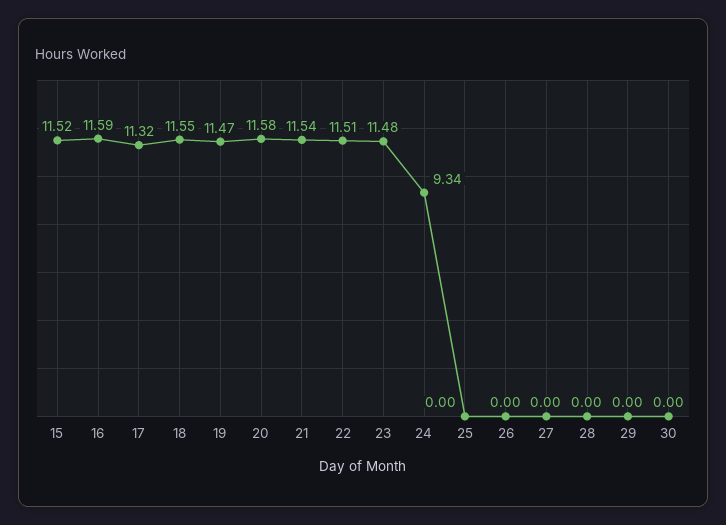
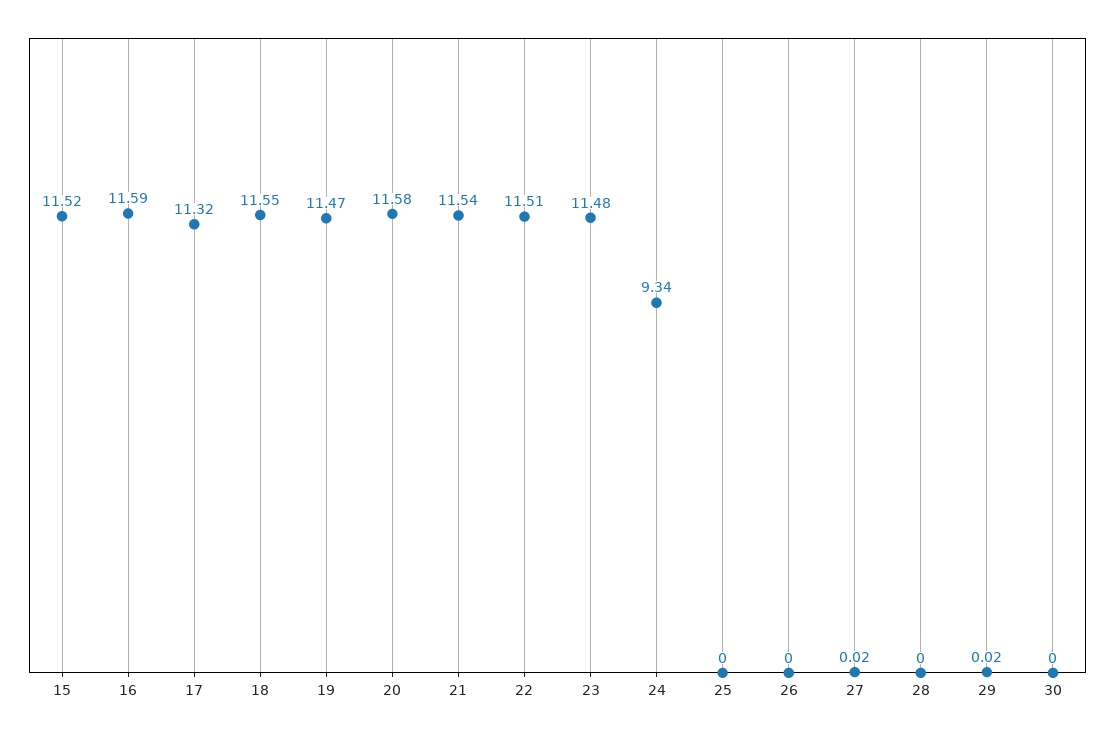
  {
    "15": 11.52,
    "16": 11.59,
    "17": 11.32,
    "18": 11.55,
    "19": 11.47,
    "20": 11.58,
    "21": 11.54,
    "22": 11.51,
    "23": 11.48,
    "24": 9.34,
    "25": 0,
    "26": 0,
-   "27": 0,
+   "27": 0.02,
    "28": 0,
-   "29": 0,
+   "29": 0.02,
    "30": 0
  }

